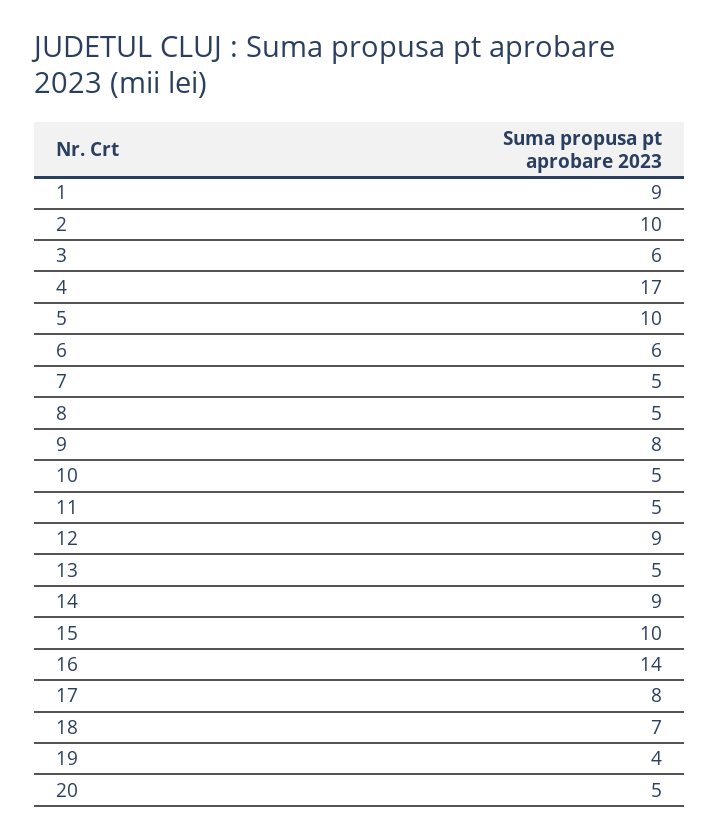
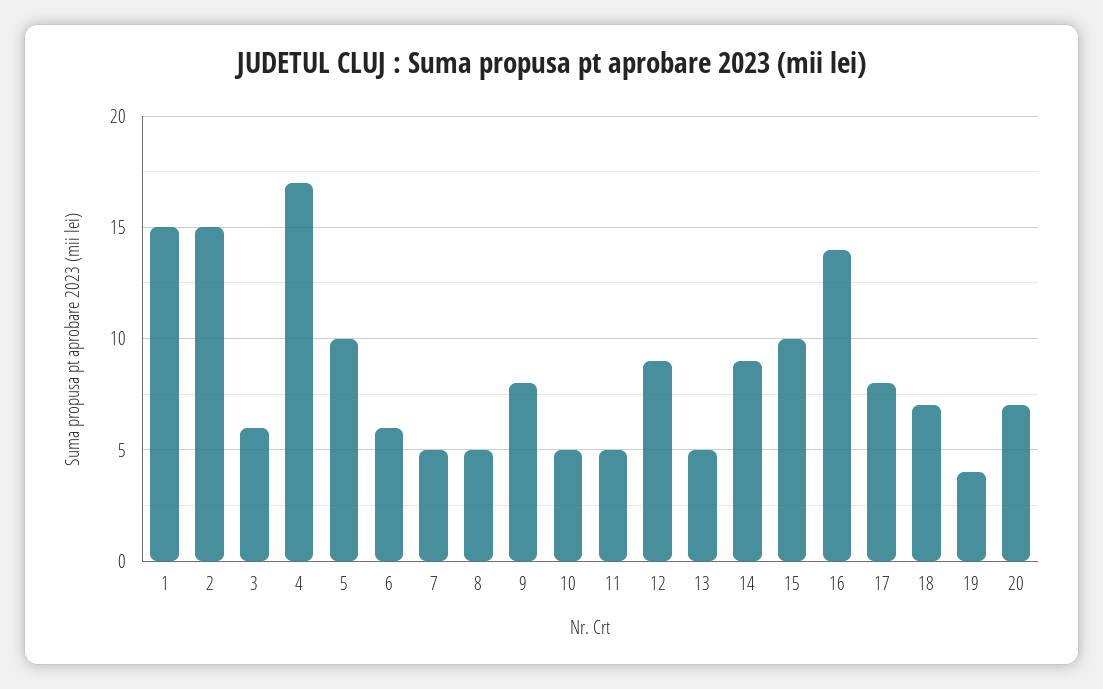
  {
-   "1": 9,
+   "1": 15,
-   "2": 10,
+   "2": 15,
    "3": 6,
    "4": 17,
    "5": 10,
    "6": 6,
    "7": 5,
    "8": 5,
    "9": 8,
    "10": 5,
    "11": 5,
    "12": 9,
    "13": 5,
    "14": 9,
    "15": 10,
    "16": 14,
    "17": 8,
    "18": 7,
    "19": 4,
-   "20": 5
+   "20": 7
  }

